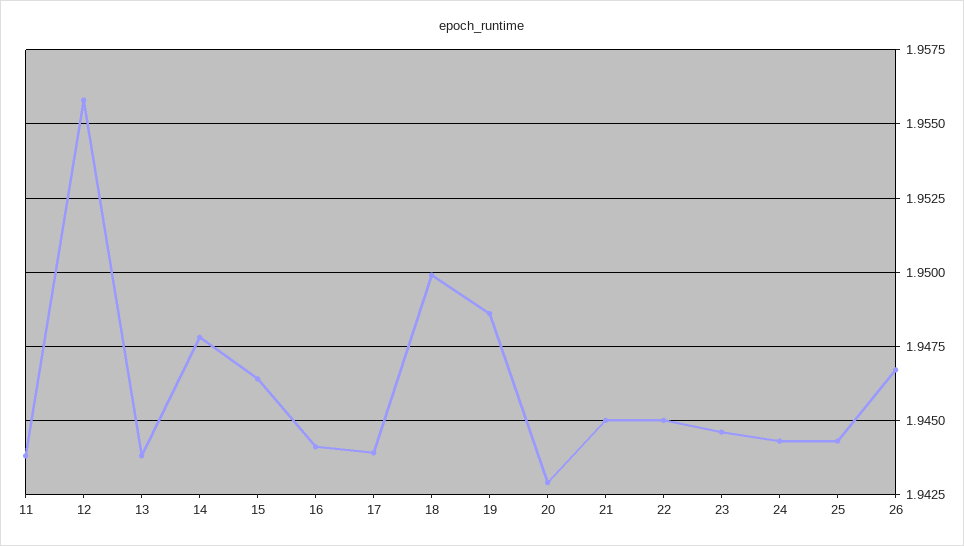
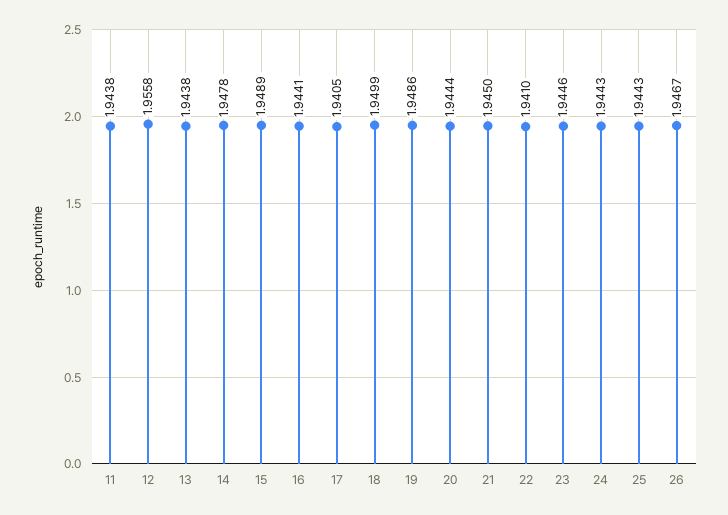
  {
    "11": 1.9438,
    "12": 1.9558,
    "13": 1.9438,
    "14": 1.9478,
-   "15": 1.9465,
+   "15": 1.9489,
    "16": 1.9441,
-   "17": 1.944,
+   "17": 1.9405,
    "18": 1.9499,
    "19": 1.9486,
-   "20": 1.943,
+   "20": 1.9444,
    "21": 1.945,
-   "22": 1.945,
+   "22": 1.941,
    "23": 1.9446,
    "24": 1.9443,
    "25": 1.9443,
    "26": 1.9467
  }

